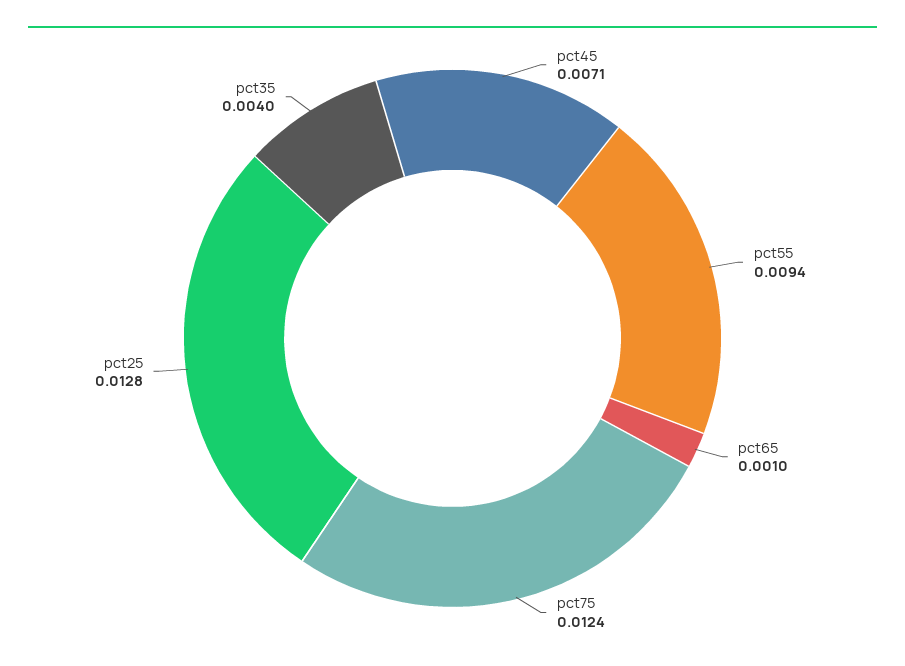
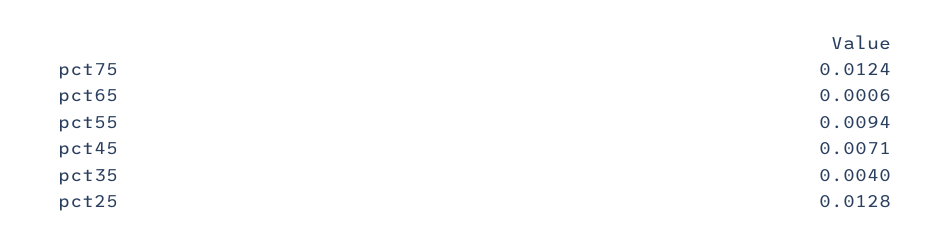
  {
    "pct45": 0.0071,
    "pct55": 0.0094,
-   "pct65": 0.001,
+   "pct65": 0.0006,
    "pct75": 0.0124,
    "pct25": 0.0128,
    "pct35": 0.004
  }

